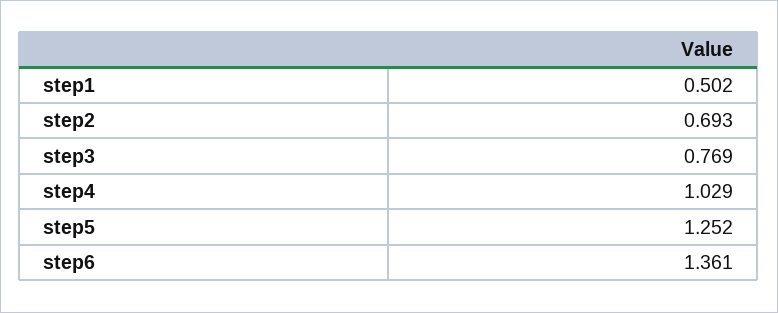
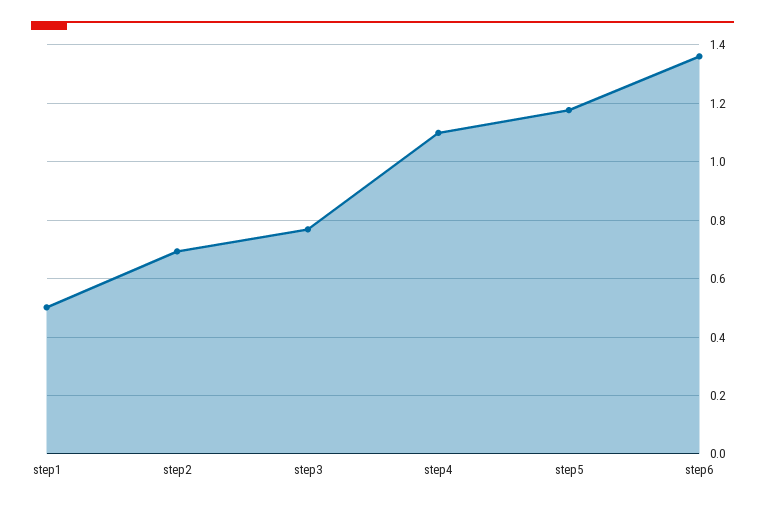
  {
    "step1": 0.502,
    "step2": 0.693,
    "step3": 0.769,
-   "step4": 1.029,
+   "step4": 1.1,
-   "step5": 1.252,
+   "step5": 1.175,
    "step6": 1.361
  }

